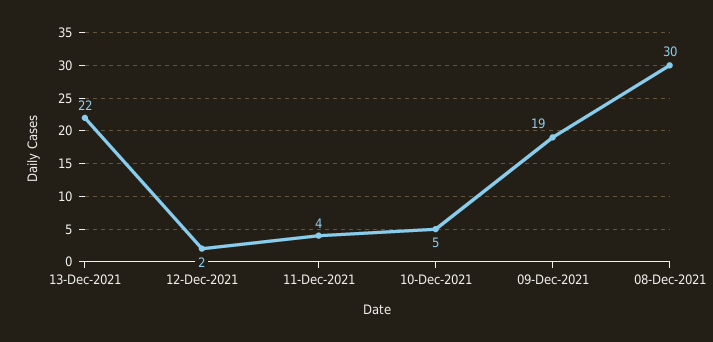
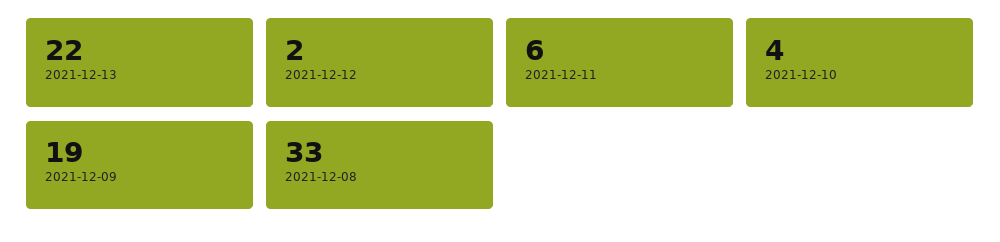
  {
    "13-Dec-2021": 22,
    "12-Dec-2021": 2,
-   "11-Dec-2021": 4,
+   "11-Dec-2021": 6,
-   "10-Dec-2021": 5,
+   "10-Dec-2021": 4,
    "09-Dec-2021": 19,
-   "08-Dec-2021": 30
+   "08-Dec-2021": 33
  }

